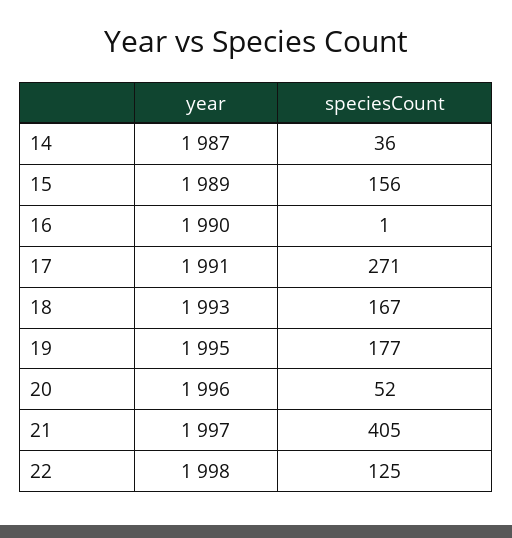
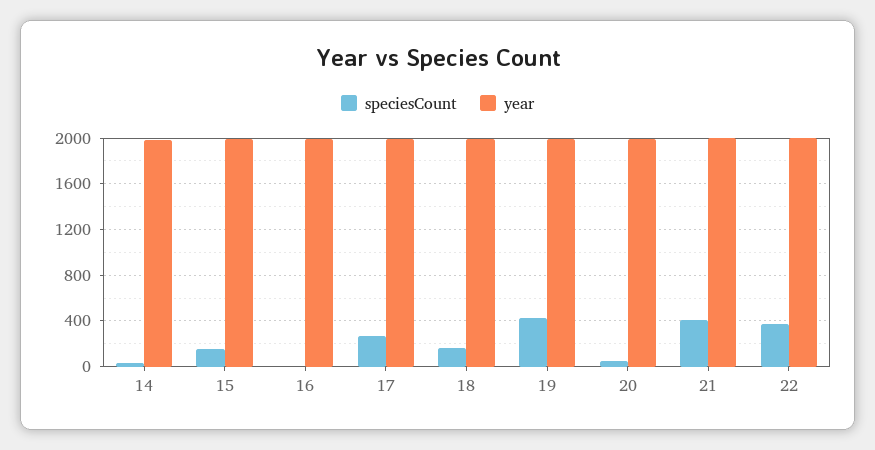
  {
    "year": {
      "14": 1987,
      "15": 1989,
      "16": 1990,
      "17": 1991,
      "18": 1993,
      "19": 1995,
      "20": 1996,
      "21": 1997,
      "22": 1998
    },
    "speciesCount": {
      "14": 36,
      "15": 156,
      "16": 1,
      "17": 271,
      "18": 167,
-     "19": 177,
+     "19": 400,
      "20": 52,
      "21": 405,
-     "22": 125
+     "22": 400
    }
  }

